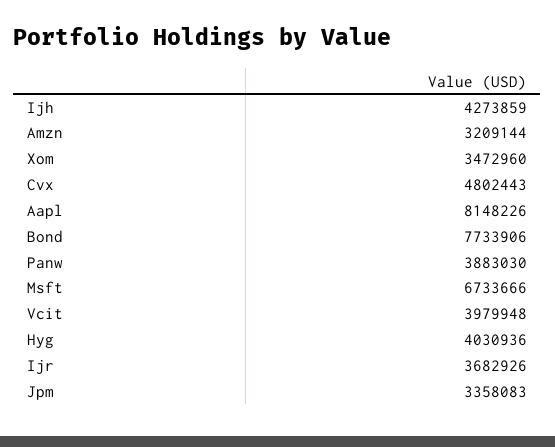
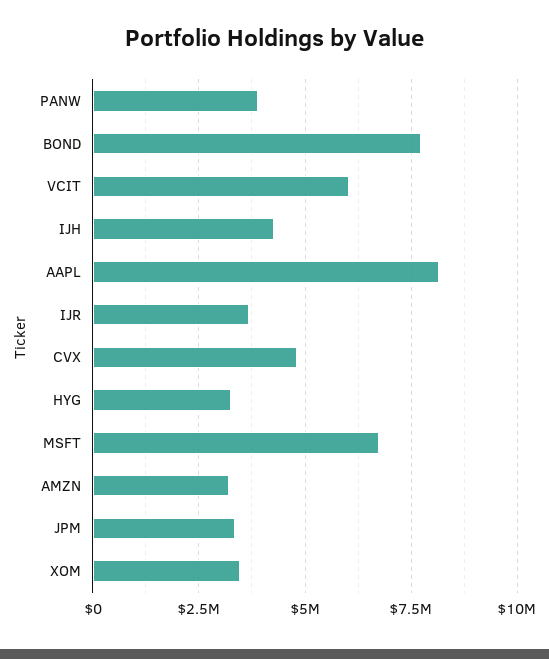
  {
    "Ijh": 4273859,
    "Amzn": 3209144,
    "Xom": 3472960,
    "Cvx": 4802443,
    "Aapl": 8148226,
    "Bond": 7733906,
    "Panw": 3883030,
    "Msft": 6733666,
-   "Vcit": 3979948,
+   "Vcit": 6000000,
-   "Hyg": 4030936,
+   "Hyg": 3250000,
    "Ijr": 3682926,
    "Jpm": 3358083
  }

